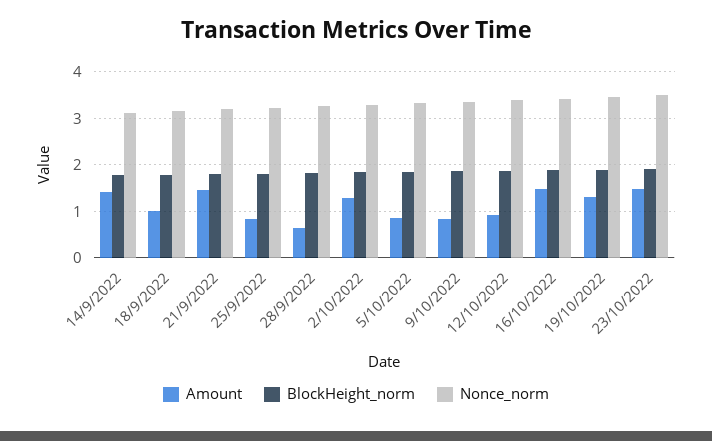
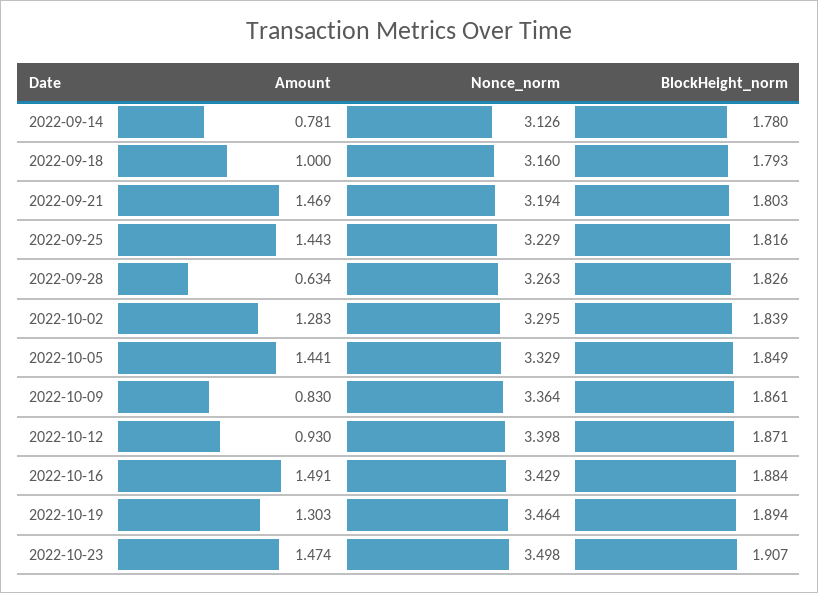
  {
    "Amount": {
-     "14/9/2022": 1.4,
+     "14/9/2022": 0.781,
      "18/9/2022": 1,
      "21/9/2022": 1.469,
-     "25/9/2022": 0.8,
+     "25/9/2022": 1.443,
      "28/9/2022": 0.634,
      "2/10/2022": 1.283,
-     "5/10/2022": 0.8,
+     "5/10/2022": 1.441,
      "9/10/2022": 0.83,
      "12/10/2022": 0.93,
      "16/10/2022": 1.491,
      "19/10/2022": 1.303,
      "23/10/2022": 1.474
    },
    "BlockHeight_norm": {
      "14/9/2022": 1.78,
      "18/9/2022": 1.793,
      "21/9/2022": 1.803,
      "25/9/2022": 1.816,
      "28/9/2022": 1.826,
      "2/10/2022": 1.839,
      "5/10/2022": 1.849,
      "9/10/2022": 1.861,
      "12/10/2022": 1.871,
      "16/10/2022": 1.884,
      "19/10/2022": 1.894,
      "23/10/2022": 1.907
    },
    "Nonce_norm": {
      "14/9/2022": 3.126,
      "18/9/2022": 3.16,
      "21/9/2022": 3.194,
      "25/9/2022": 3.229,
      "28/9/2022": 3.263,
      "2/10/2022": 3.295,
      "5/10/2022": 3.329,
      "9/10/2022": 3.364,
      "12/10/2022": 3.398,
      "16/10/2022": 3.429,
      "19/10/2022": 3.464,
      "23/10/2022": 3.498
    }
  }

